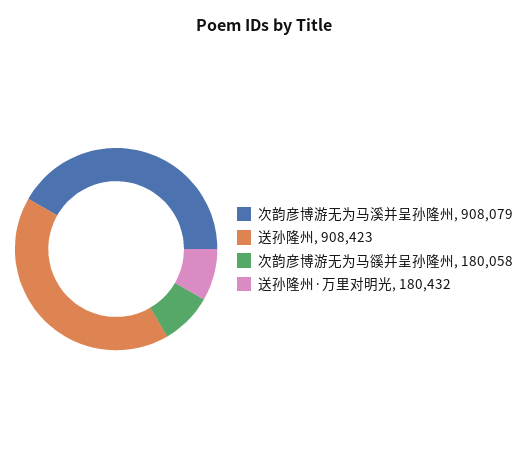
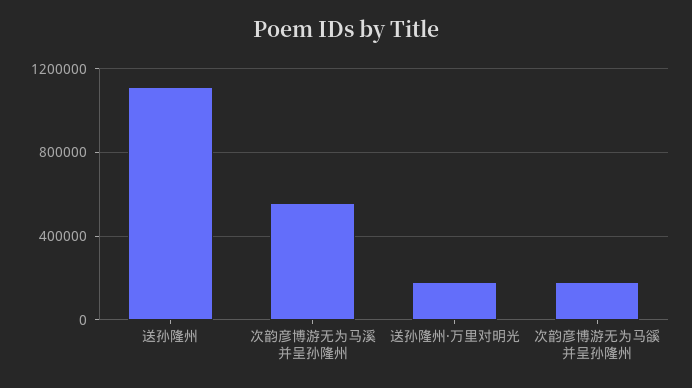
  {
-   "次韵彦博游无为马溪并呈孙隆州": 908079,
+   "次韵彦博游无为马溪并呈孙隆州": 550000,
-   "送孙隆州": 908423,
+   "送孙隆州": 1100000,
    "次韵彦博游无为马豀并呈孙隆州": 180058,
    "送孙隆州·万里对明光": 180432
  }

